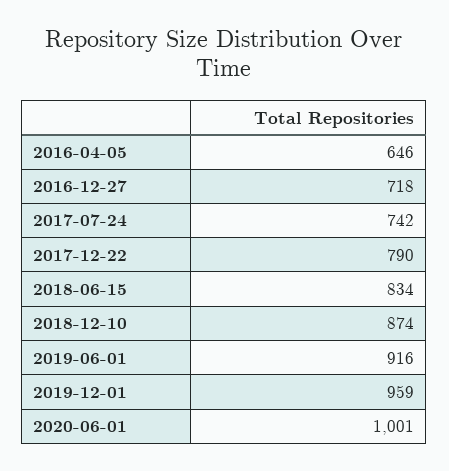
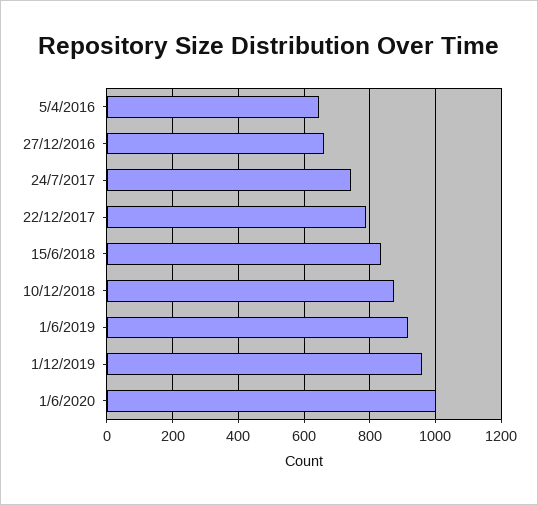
  {
    "2016-04-05": 646,
-   "2016-12-27": 718,
+   "2016-12-27": 660,
    "2017-07-24": 742,
    "2017-12-22": 790,
    "2018-06-15": 834,
    "2018-12-10": 874,
    "2019-06-01": 916,
    "2019-12-01": 959,
    "2020-06-01": 1001
  }

